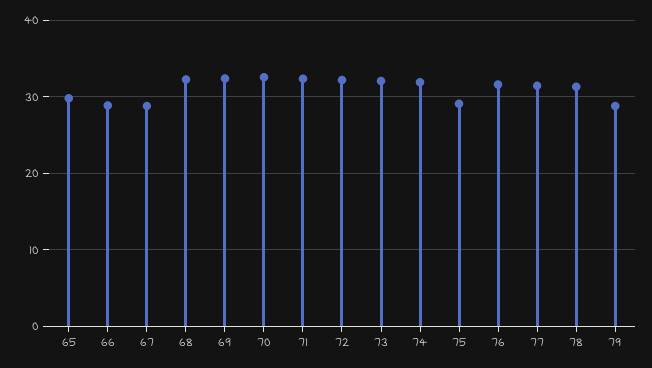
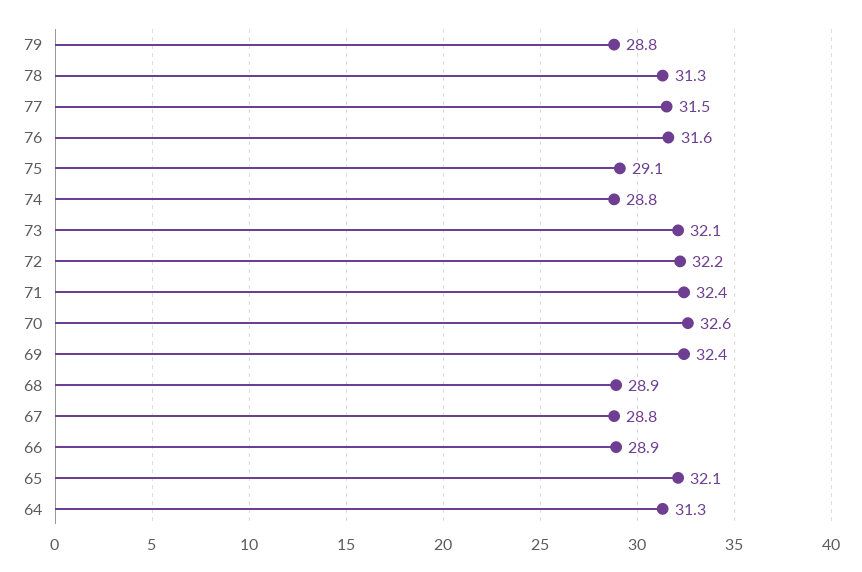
  {
-   "65": 30,
+   "65": 32.1,
    "66": 28.9,
    "67": 28.8,
-   "68": 32,
+   "68": 28.9,
    "69": 32.4,
    "70": 32.6,
    "71": 32.4,
    "72": 32.2,
    "73": 32.1,
-   "74": 32,
+   "74": 28.8,
    "75": 29.1,
    "76": 31.6,
    "77": 31.5,
    "78": 31.3,
-   "79": 28.8
+   "79": 28.8,
+   "64": 31.3
  }

